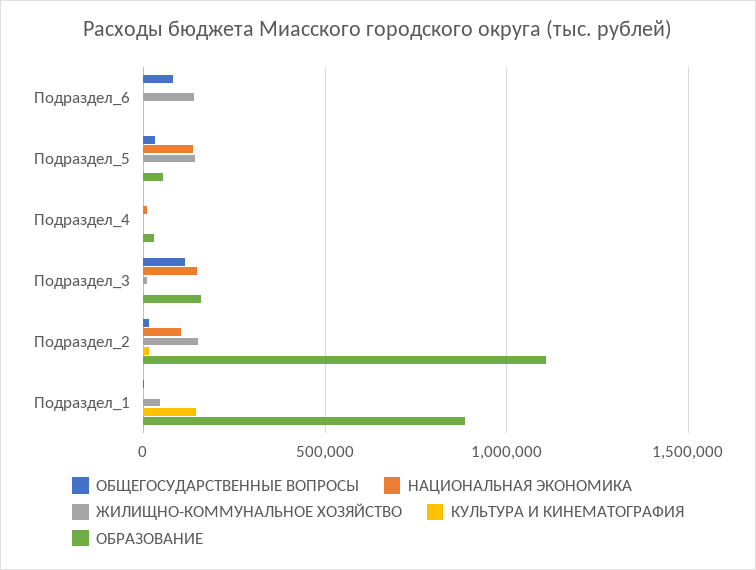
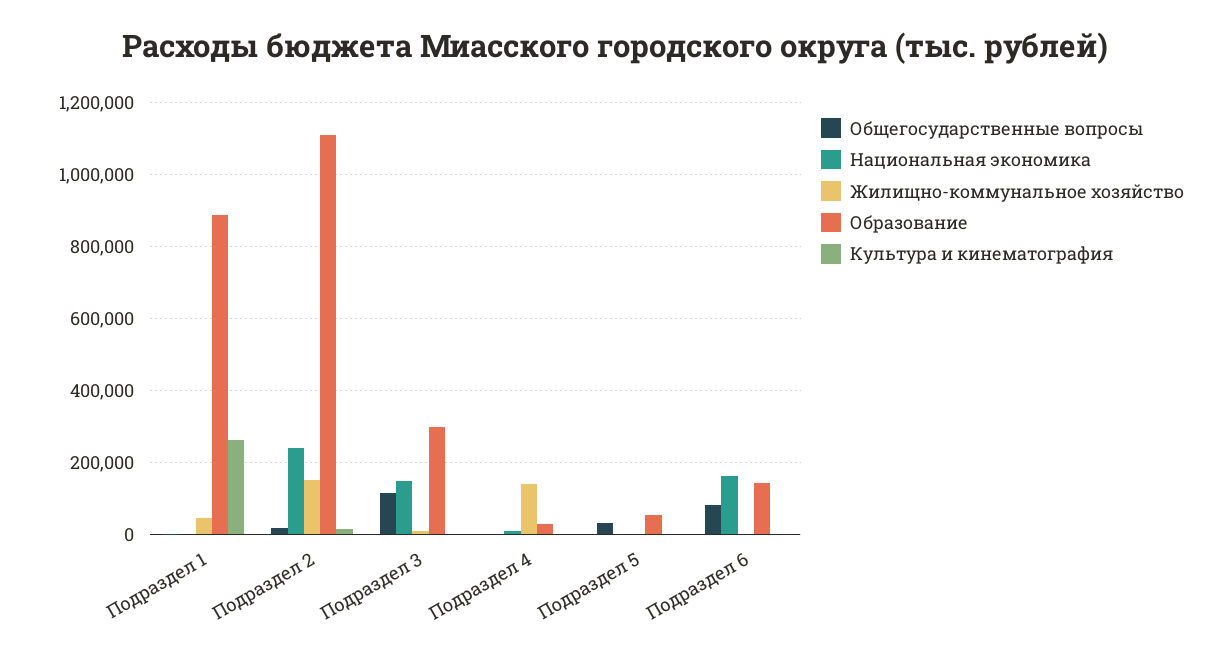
  {
    "ОБЩЕГОСУДАРСТВЕННЫЕ ВОПРОСЫ": {
      "Подраздел_6": 80000,
      "Подраздел_5": 40000,
      "Подраздел_4": 0,
      "Подраздел_3": 120000,
      "Подраздел_2": 20000,
      "Подраздел_1": 0
    },
    "НАЦИОНАЛЬНАЯ ЭКОНОМИКА": {
-     "Подраздел_6": 0,
+     "Подраздел_6": 160000,
-     "Подраздел_5": 150000,
+     "Подраздел_5": 0,
      "Подраздел_4": 20000,
      "Подраздел_3": 140000,
-     "Подраздел_2": 100000,
+     "Подраздел_2": 240000,
      "Подраздел_1": 0
    },
    "ЖИЛИЩНО-КОММУНАЛЬНОЕ ХОЗЯЙСТВО": {
-     "Подраздел_6": 150000,
+     "Подраздел_6": 0,
-     "Подраздел_5": 150000,
+     "Подраздел_5": 0,
-     "Подраздел_4": 0,
+     "Подраздел_4": 140000,
      "Подраздел_3": 20000,
      "Подраздел_2": 160000,
      "Подраздел_1": 40000
    },
    "КУЛЬТУРА И КИНЕМАТОГРАФИЯ": {
      "Подраздел_6": 0,
      "Подраздел_5": 0,
      "Подраздел_4": 0,
      "Подраздел_3": 0,
      "Подраздел_2": 20000,
-     "Подраздел_1": 150000
+     "Подраздел_1": 260000
    },
    "ОБРАЗОВАНИЕ": {
-     "Подраздел_6": 0,
+     "Подраздел_6": 140000,
      "Подраздел_5": 60000,
      "Подраздел_4": 40000,
-     "Подраздел_3": 150000,
+     "Подраздел_3": 300000,
      "Подраздел_2": 1100000,
      "Подраздел_1": 880000
    }
  }

